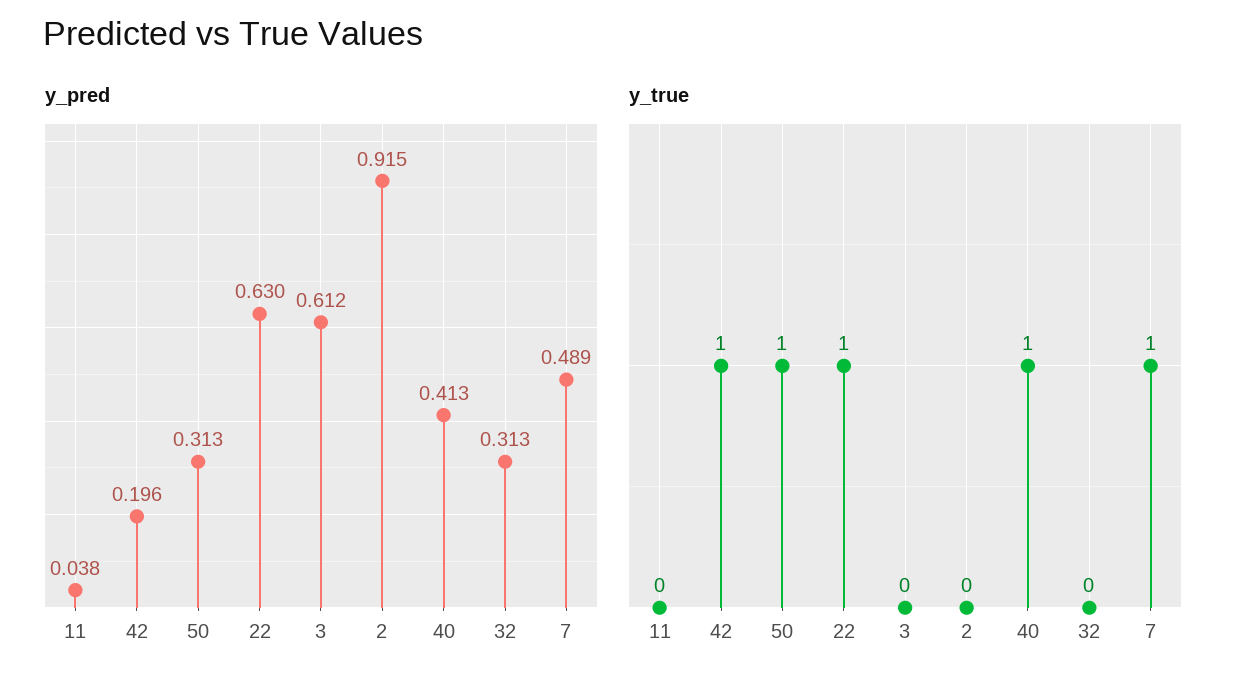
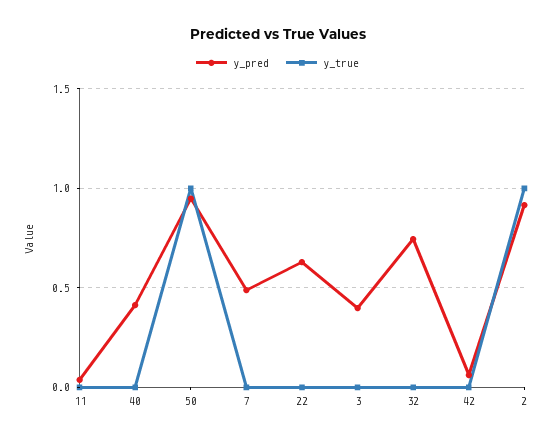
  {
    "y_pred": {
      "11": 0.038,
-     "42": 0.196,
+     "42": 0.05,
-     "50": 0.313,
+     "50": 0.95,
      "22": 0.63,
-     "3": 0.612,
+     "3": 0.4,
      "2": 0.915,
      "40": 0.413,
-     "32": 0.313,
+     "32": 0.75,
      "7": 0.489
    },
    "y_true": {
      "11": 0,
-     "42": 1,
+     "42": 0,
      "50": 1,
-     "22": 1,
+     "22": 0,
      "3": 0,
-     "2": 0,
+     "2": 1,
-     "40": 1,
+     "40": 0,
      "32": 0,
-     "7": 1
+     "7": 0
    }
  }

